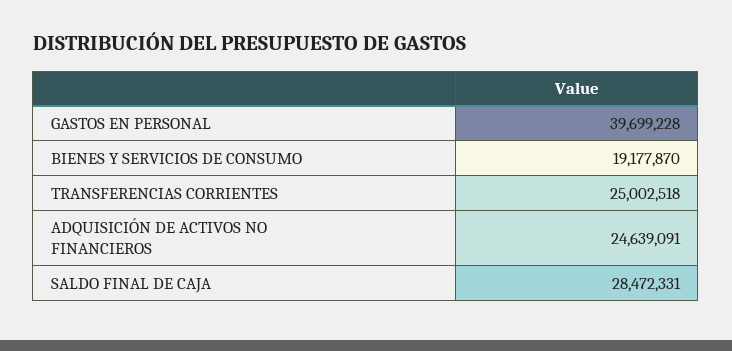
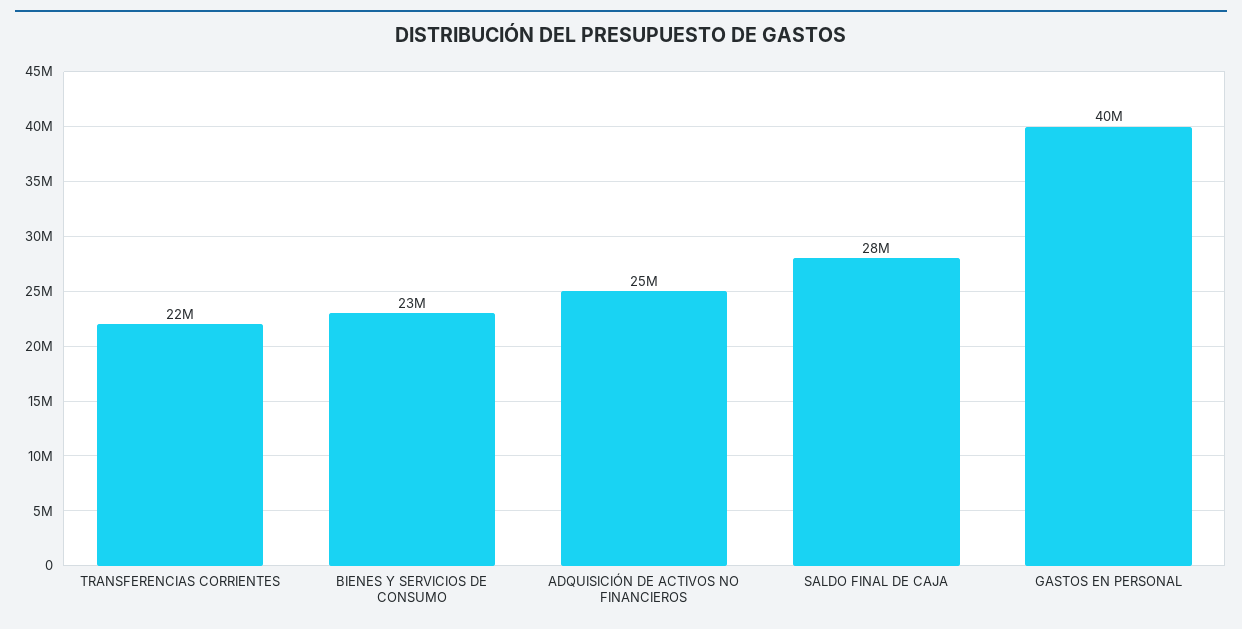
  {
    "GASTOS EN PERSONAL": 39699228,
-   "BIENES Y SERVICIOS DE CONSUMO": 19177870,
+   "BIENES Y SERVICIOS DE CONSUMO": 23000000,
-   "TRANSFERENCIAS CORRIENTES": 25002518,
+   "TRANSFERENCIAS CORRIENTES": 22000000,
    "ADQUISICIÓN DE ACTIVOS NO FINANCIEROS": 24639091,
    "SALDO FINAL DE CAJA": 28472331
  }

